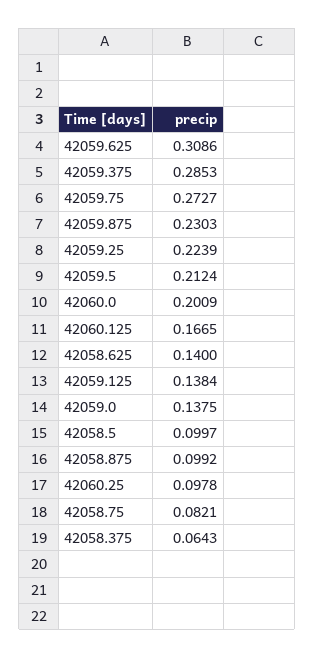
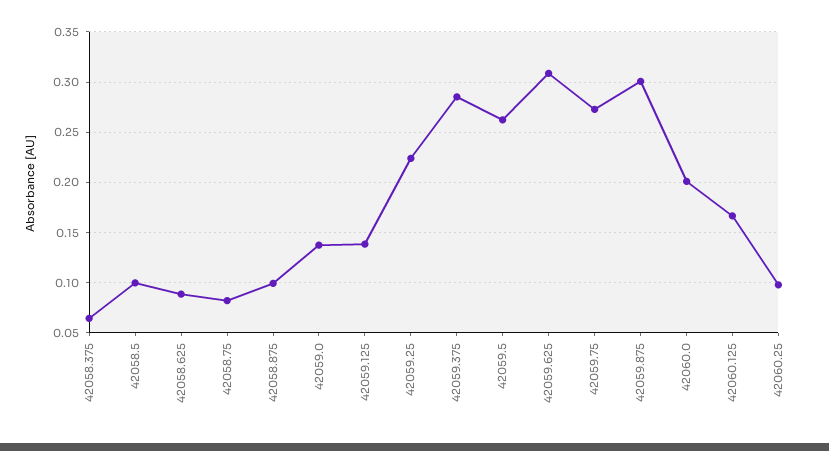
  {
    "42059.625": 0.3086,
    "42059.375": 0.2853,
    "42059.75": 0.2727,
-   "42059.875": 0.2303,
+   "42059.875": 0.3,
    "42059.25": 0.2239,
-   "42059.5": 0.2124,
+   "42059.5": 0.26,
    "42060.0": 0.2009,
    "42060.125": 0.1665,
-   "42058.625": 0.14,
+   "42058.625": 0.09,
    "42059.125": 0.1384,
    "42059.0": 0.1375,
    "42058.5": 0.0997,
    "42058.875": 0.0992,
    "42060.25": 0.0978,
    "42058.75": 0.0821,
    "42058.375": 0.0643
  }

